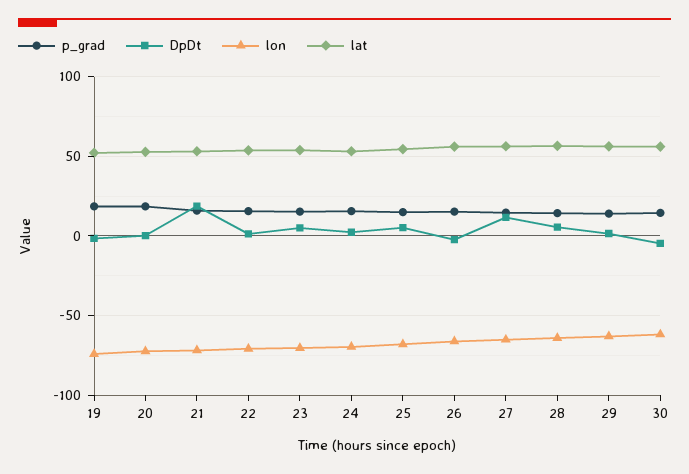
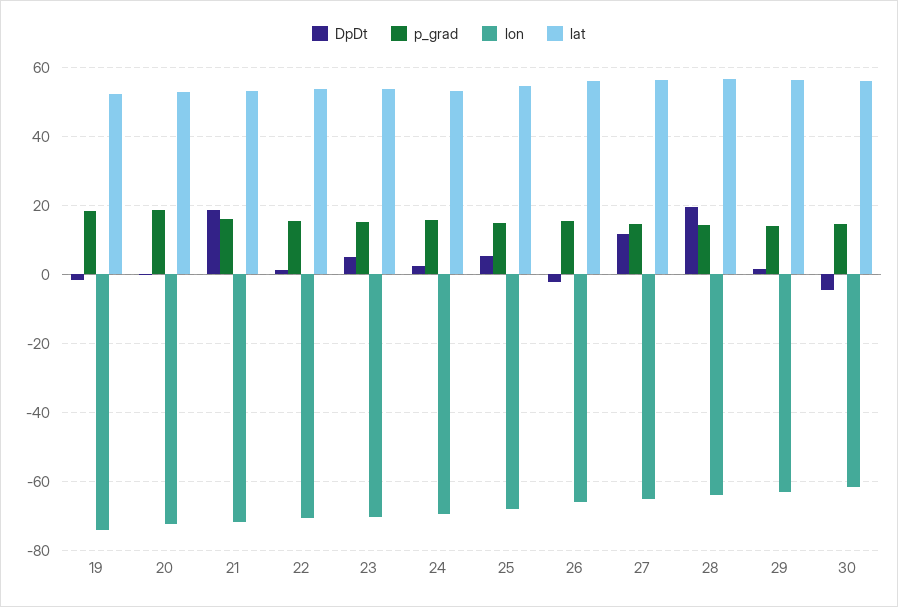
  {
    "p_grad": {
      "19": 18,
      "20": 18,
      "21": 16,
      "22": 16,
      "23": 16,
      "24": 16,
      "25": 14,
      "26": 16,
      "27": 14,
      "28": 14,
      "29": 14,
      "30": 14
    },
    "DpDt": {
      "19": -2,
      "20": 0,
      "21": 18,
      "22": 2,
      "23": 6,
      "24": 2,
      "25": 6,
      "26": -2,
      "27": 12,
-     "28": 5,
+     "28": 20,
      "29": 2,
      "30": -4
    },
    "lon": {
      "19": -74,
      "20": -72,
      "21": -72,
      "22": -70,
      "23": -70,
      "24": -70,
      "25": -68,
      "26": -66,
      "27": -66,
      "28": -64,
      "29": -64,
      "30": -62
    },
    "lat": {
      "19": 52,
      "20": 52,
      "21": 54,
      "22": 54,
      "23": 54,
      "24": 54,
      "25": 54,
      "26": 56,
      "27": 56,
      "28": 56,
      "29": 56,
      "30": 56
    }
  }

